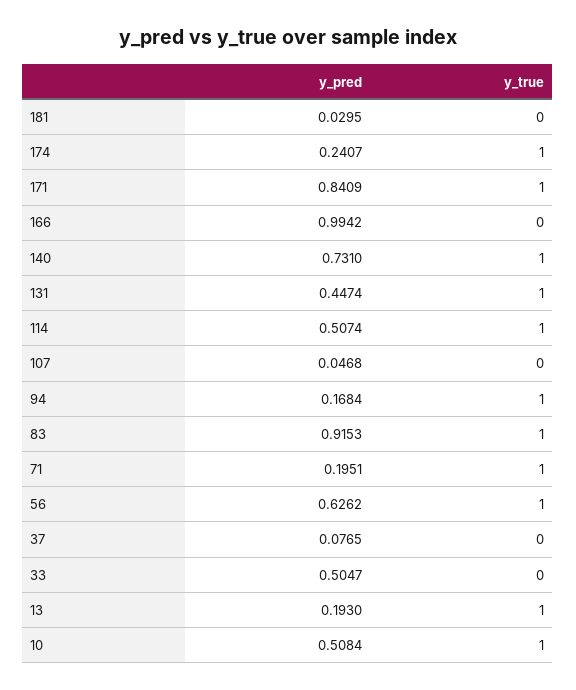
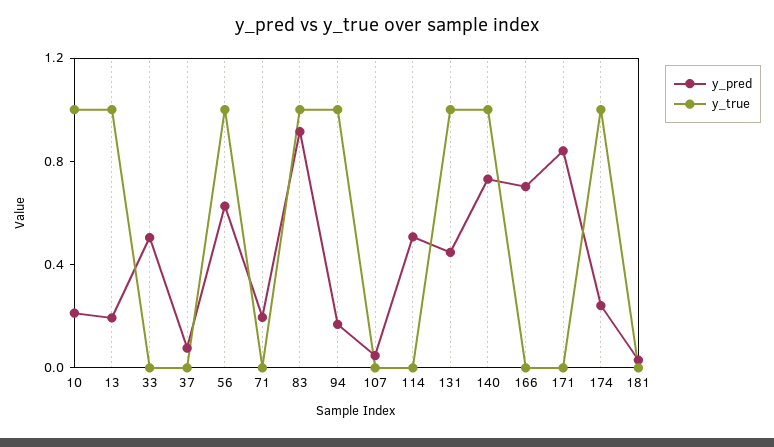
  {
    "y_pred": {
      "181": 0.0295,
      "174": 0.2407,
      "171": 0.8409,
-     "166": 0.9942,
+     "166": 0.7,
      "140": 0.731,
      "131": 0.4474,
      "114": 0.5074,
      "107": 0.0468,
      "94": 0.1684,
      "83": 0.9153,
      "71": 0.1951,
      "56": 0.6262,
      "37": 0.0765,
      "33": 0.5047,
      "13": 0.193,
-     "10": 0.5084
+     "10": 0.2
    },
    "y_true": {
      "181": 0,
      "174": 1,
-     "171": 1,
+     "171": 0,
      "166": 0,
      "140": 1,
      "131": 1,
-     "114": 1,
+     "114": 0,
      "107": 0,
      "94": 1,
      "83": 1,
-     "71": 1,
+     "71": 0,
      "56": 1,
      "37": 0,
      "33": 0,
      "13": 1,
      "10": 1
    }
  }

